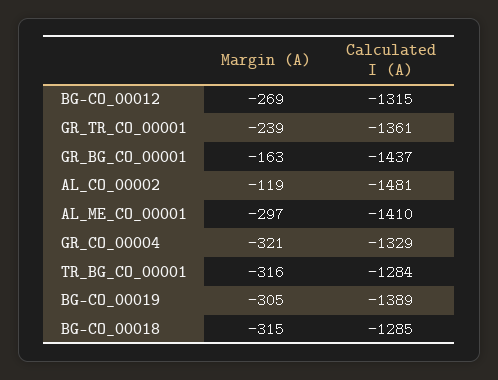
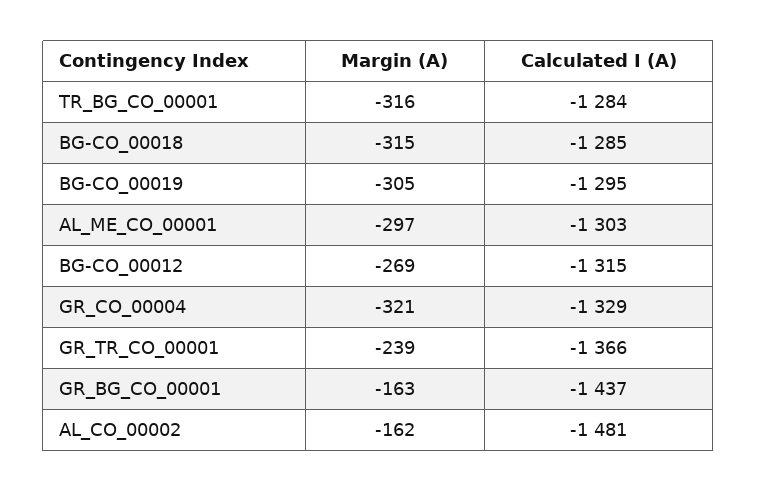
  {
    "Margin (A)": {
      "BG-CO_00012": -269,
      "GR_TR_CO_00001": -239,
      "GR_BG_CO_00001": -163,
-     "AL_CO_00002": -119,
+     "AL_CO_00002": -162,
      "AL_ME_CO_00001": -297,
      "GR_CO_00004": -321,
      "TR_BG_CO_00001": -316,
      "BG-CO_00019": -305,
      "BG-CO_00018": -315
    },
    "Calculated I (A)": {
      "BG-CO_00012": -1315,
-     "GR_TR_CO_00001": -1361,
+     "GR_TR_CO_00001": -1366,
      "GR_BG_CO_00001": -1437,
      "AL_CO_00002": -1481,
-     "AL_ME_CO_00001": -1410,
+     "AL_ME_CO_00001": -1303,
      "GR_CO_00004": -1329,
      "TR_BG_CO_00001": -1284,
-     "BG-CO_00019": -1389,
+     "BG-CO_00019": -1295,
      "BG-CO_00018": -1285
    }
  }

